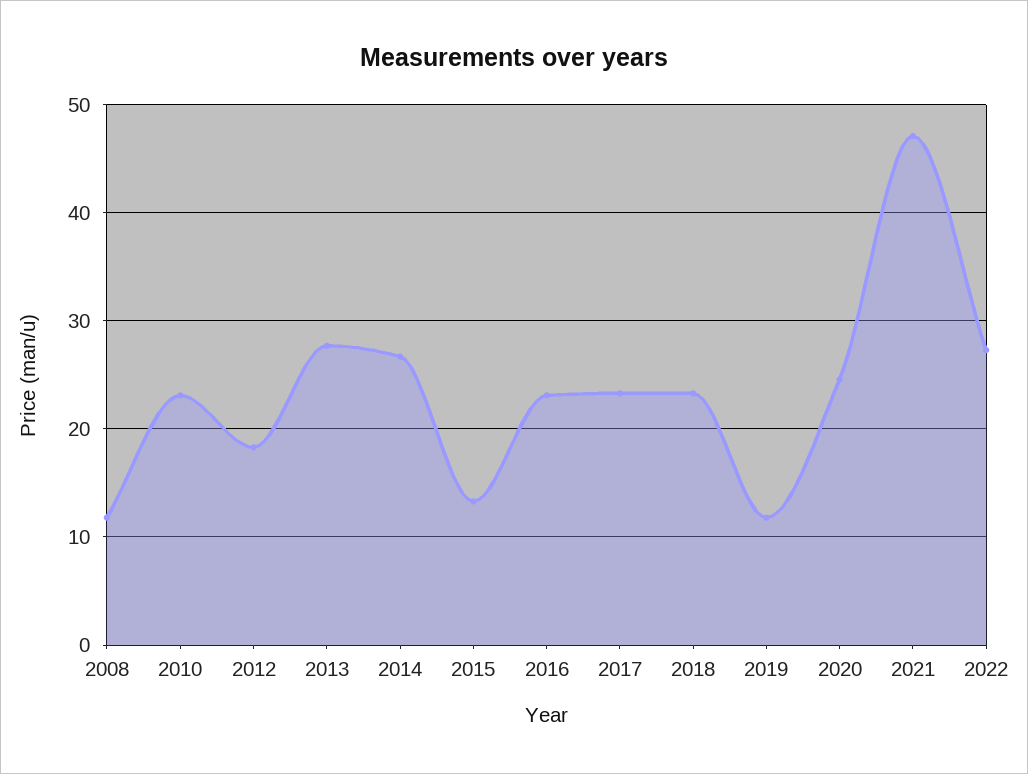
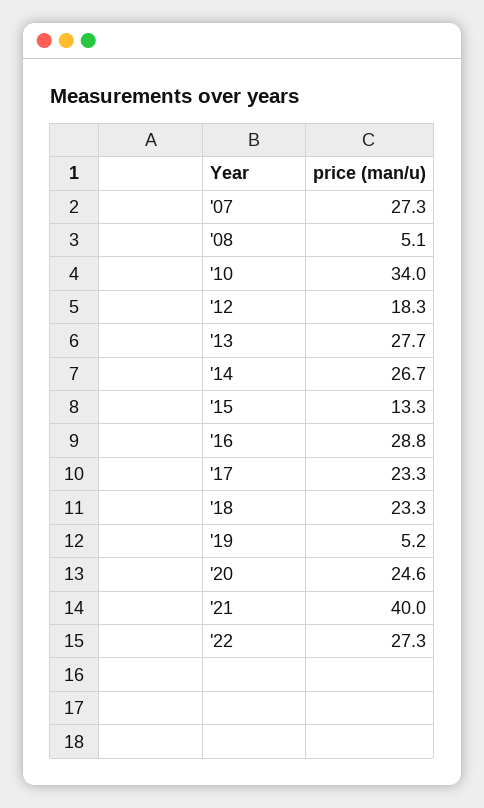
  {
-   "2008": 12,
+   "2008": 5.1,
-   "2010": 23,
+   "2010": 34,
    "2012": 18.3,
    "2013": 27.7,
    "2014": 26.7,
    "2015": 13.3,
-   "2016": 23,
+   "2016": 28.8,
    "2017": 23.3,
    "2018": 23.3,
-   "2019": 12,
+   "2019": 5.2,
    "2020": 24.6,
-   "2021": 47,
+   "2021": 40,
-   "2022": 27.3
+   "2022": 27.3,
+   "'07": 27.3
  }

